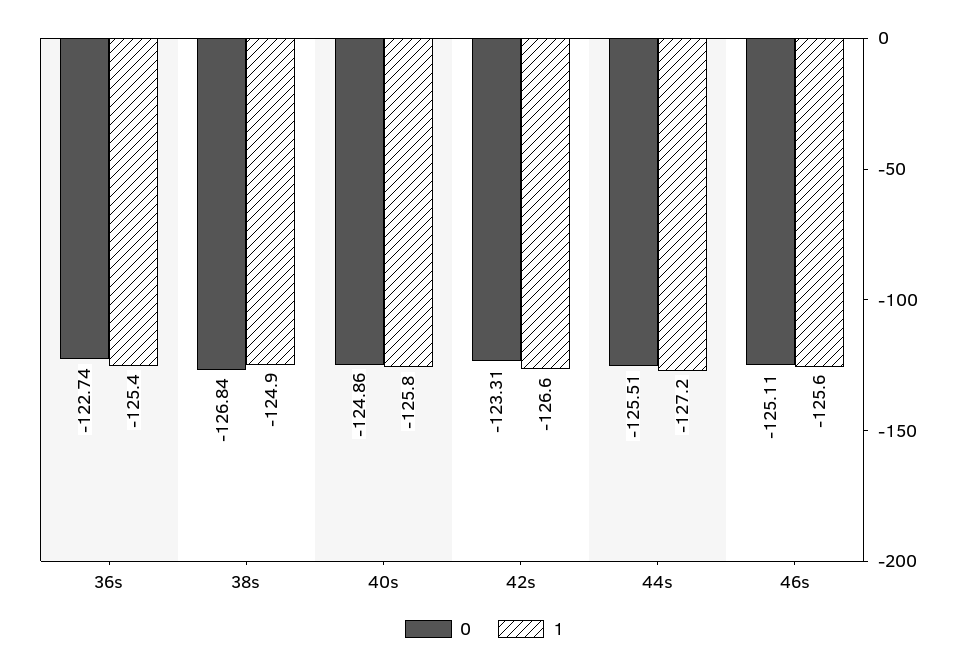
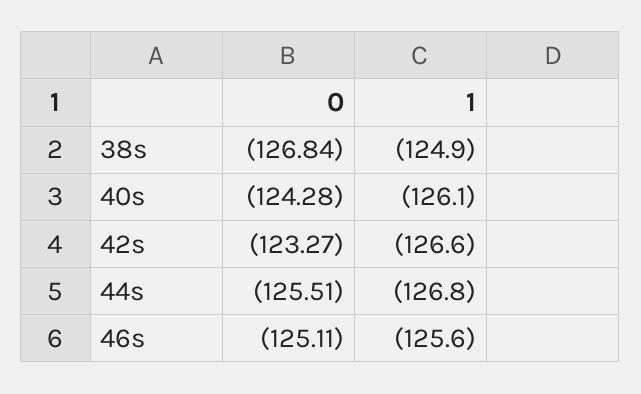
  {
    "0": {
-     "36s": -122.74,
      "38s": -126.84,
-     "40s": -124.86,
+     "40s": -124.28,
-     "42s": -123.31,
+     "42s": -123.27,
      "44s": -125.51,
      "46s": -125.11
    },
    "1": {
-     "36s": -125.4,
      "38s": -124.9,
-     "40s": -125.8,
+     "40s": -126.1,
      "42s": -126.6,
-     "44s": -127.2,
+     "44s": -126.8,
      "46s": -125.6
    }
  }

